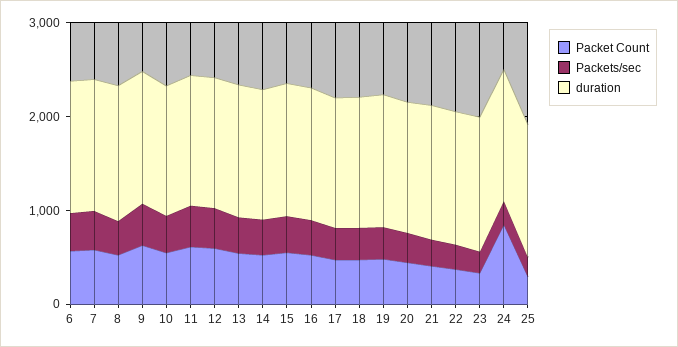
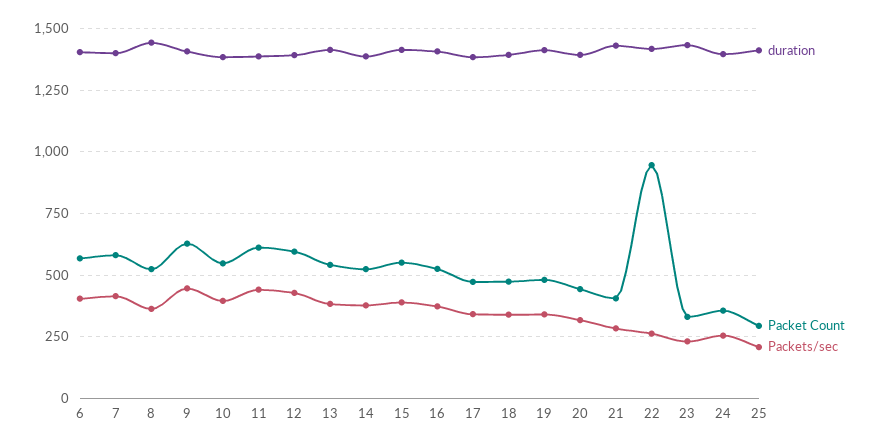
  {
    "Packet Count": {
      "6": 575,
      "7": 575,
      "8": 525,
      "9": 625,
      "10": 550,
      "11": 600,
      "12": 600,
      "13": 550,
      "14": 525,
      "15": 550,
      "16": 525,
      "17": 475,
      "18": 475,
      "19": 475,
      "20": 450,
      "21": 400,
-     "22": 400,
+     "22": 950,
      "23": 325,
-     "24": 800,
+     "24": 350,
      "25": 300
    },
    "Packets/sec": {
      "6": 400,
      "7": 425,
      "8": 375,
      "9": 450,
      "10": 400,
      "11": 450,
      "12": 425,
      "13": 375,
      "14": 375,
      "15": 400,
      "16": 375,
      "17": 350,
      "18": 350,
      "19": 350,
      "20": 325,
      "21": 275,
      "22": 275,
      "23": 225,
      "24": 250,
      "25": 200
    },
    "duration": {
      "6": 1400,
      "7": 1400,
      "8": 1450,
      "9": 1400,
      "10": 1375,
      "11": 1400,
      "12": 1400,
      "13": 1425,
      "14": 1400,
      "15": 1425,
      "16": 1400,
      "17": 1375,
      "18": 1400,
      "19": 1425,
      "20": 1400,
      "21": 1425,
      "22": 1425,
      "23": 1425,
      "24": 1400,
      "25": 1425
    }
  }

